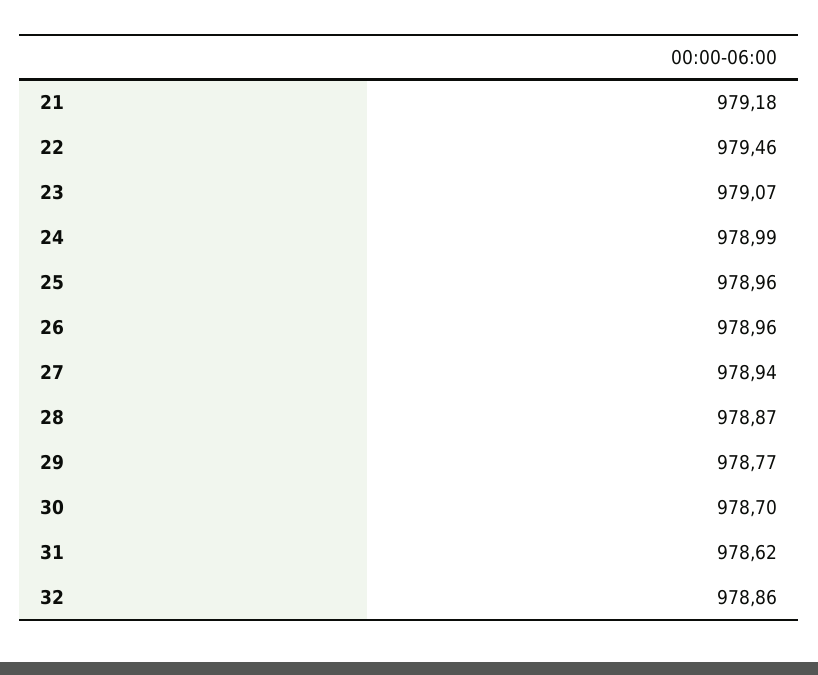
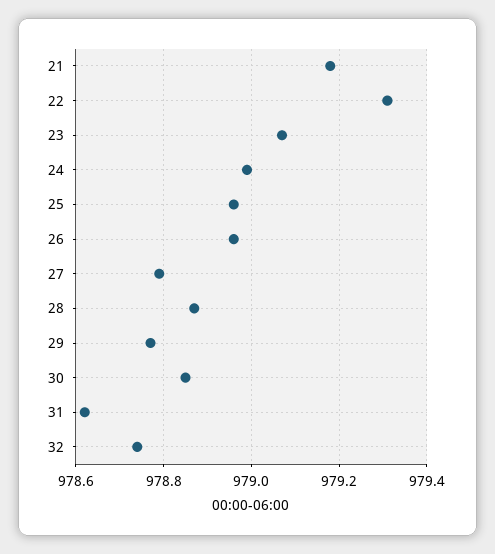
  {
    "21": 979.18,
-   "22": 979.46,
+   "22": 979.3,
    "23": 979.07,
    "24": 978.99,
    "25": 978.96,
    "26": 978.96,
-   "27": 978.94,
+   "27": 978.8,
    "28": 978.87,
    "29": 978.77,
-   "30": 978.7,
+   "30": 978.85,
    "31": 978.62,
-   "32": 978.86
+   "32": 978.75
  }

